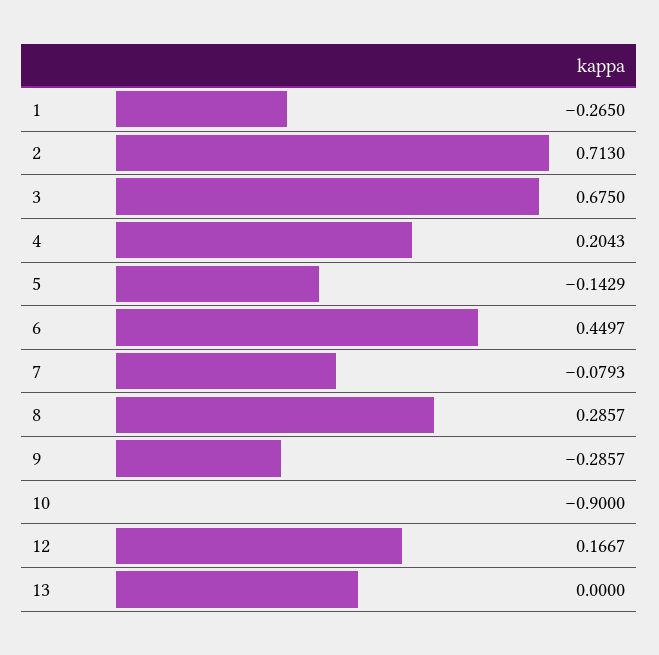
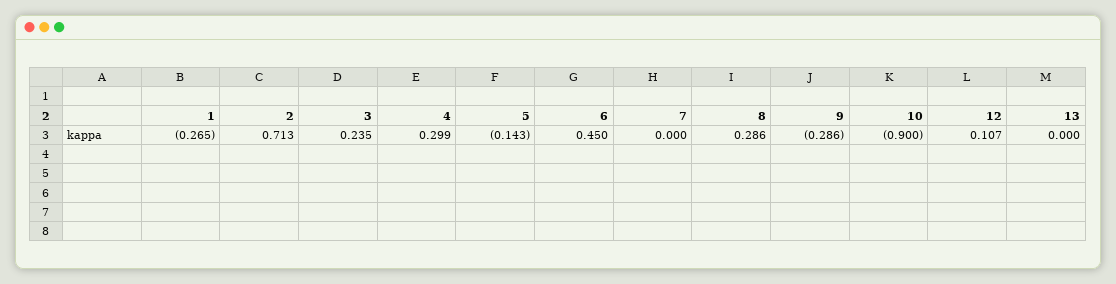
  {
    "1": -0.265,
    "2": 0.713,
-   "3": 0.675,
+   "3": 0.235,
-   "4": 0.2043,
+   "4": 0.299,
    "5": -0.1429,
    "6": 0.4497,
-   "7": -0.0793,
+   "7": 0,
    "8": 0.2857,
    "9": -0.2857,
    "10": -0.9,
-   "12": 0.1667,
+   "12": 0.107,
    "13": 0
  }

